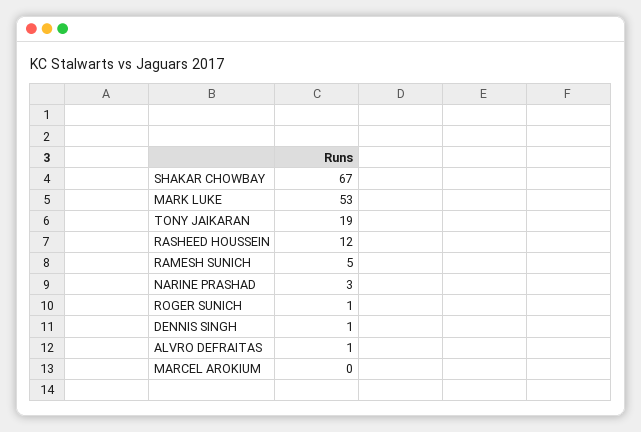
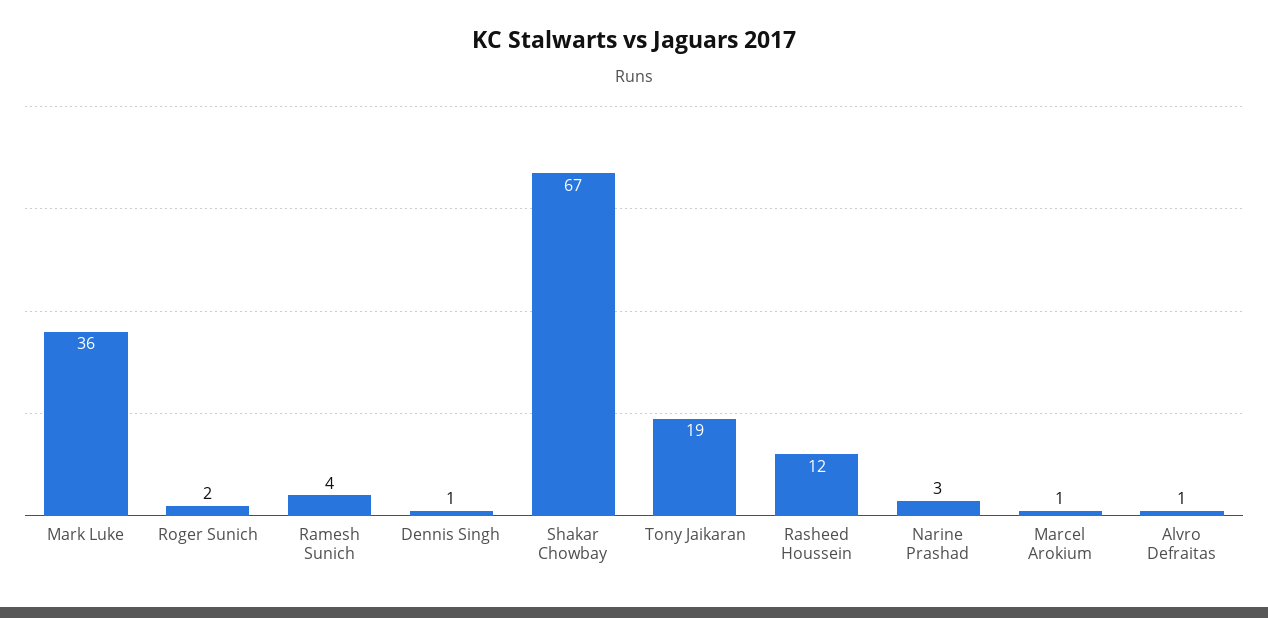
  {
    "SHAKAR CHOWBAY": 67,
-   "MARK LUKE": 53,
+   "MARK LUKE": 36,
    "TONY JAIKARAN": 19,
    "RASHEED HOUSSEIN": 12,
-   "RAMESH SUNICH": 5,
+   "RAMESH SUNICH": 4,
    "NARINE PRASHAD": 3,
-   "ROGER SUNICH": 1,
+   "ROGER SUNICH": 2,
    "DENNIS SINGH": 1,
    "ALVRO DEFRAITAS": 1,
-   "MARCEL AROKIUM": 0
+   "MARCEL AROKIUM": 1
  }

